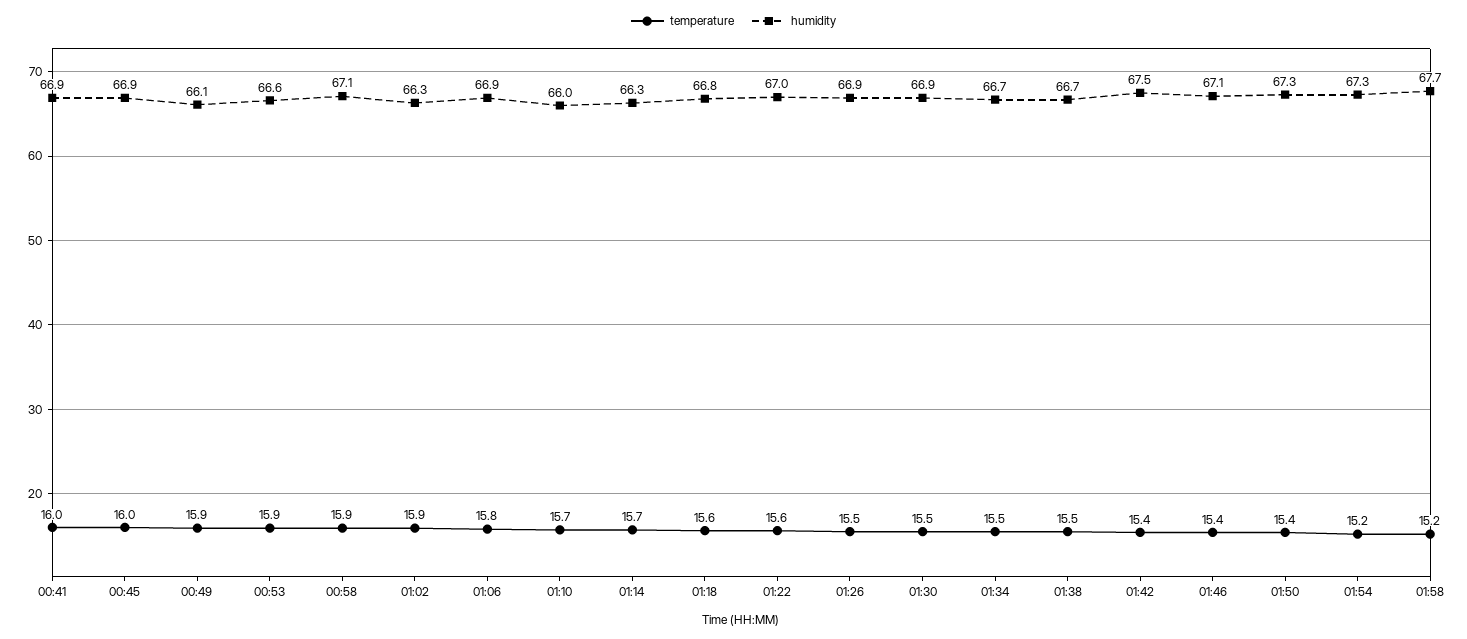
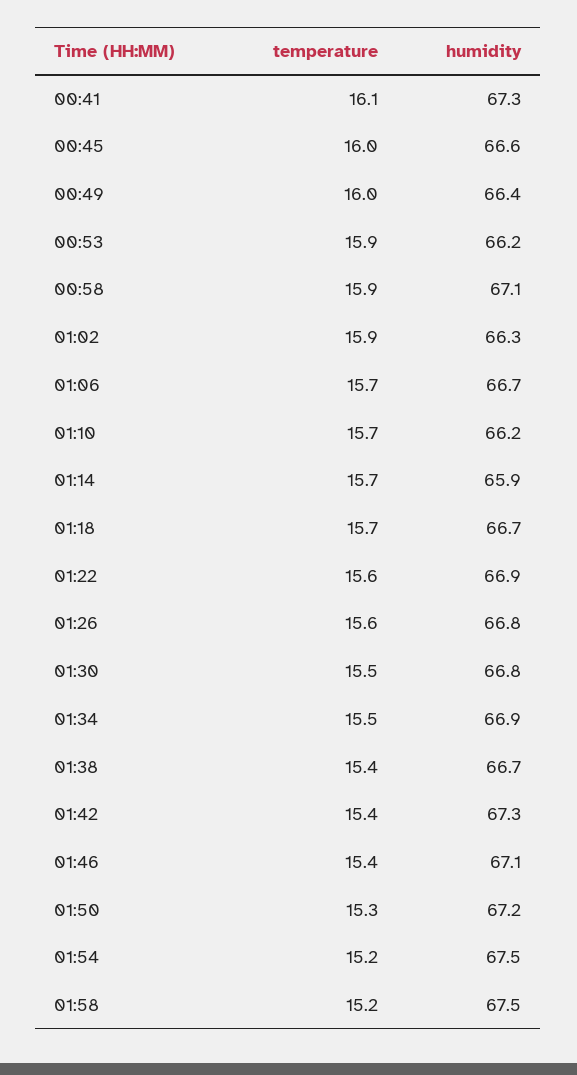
  {
    "temperature": {
-     "00:41": 16,
+     "00:41": 16.1,
      "00:45": 16,
-     "00:49": 15.9,
+     "00:49": 16,
      "00:53": 15.9,
      "00:58": 15.9,
      "01:02": 15.9,
-     "01:06": 15.8,
+     "01:06": 15.7,
      "01:10": 15.7,
      "01:14": 15.7,
-     "01:18": 15.6,
+     "01:18": 15.7,
      "01:22": 15.6,
-     "01:26": 15.5,
+     "01:26": 15.6,
      "01:30": 15.5,
      "01:34": 15.5,
-     "01:38": 15.5,
+     "01:38": 15.4,
      "01:42": 15.4,
      "01:46": 15.4,
-     "01:50": 15.4,
+     "01:50": 15.3,
      "01:54": 15.2,
      "01:58": 15.2
    },
    "humidity": {
-     "00:41": 66.9,
+     "00:41": 67.3,
-     "00:45": 66.9,
+     "00:45": 66.6,
-     "00:49": 66.1,
+     "00:49": 66.4,
-     "00:53": 66.6,
+     "00:53": 66.2,
      "00:58": 67.1,
      "01:02": 66.3,
-     "01:06": 66.9,
+     "01:06": 66.7,
-     "01:10": 66,
+     "01:10": 66.2,
-     "01:14": 66.3,
+     "01:14": 65.9,
-     "01:18": 66.8,
+     "01:18": 66.7,
-     "01:22": 67,
+     "01:22": 66.9,
-     "01:26": 66.9,
+     "01:26": 66.8,
-     "01:30": 66.9,
+     "01:30": 66.8,
-     "01:34": 66.7,
+     "01:34": 66.9,
      "01:38": 66.7,
-     "01:42": 67.5,
+     "01:42": 67.3,
      "01:46": 67.1,
-     "01:50": 67.3,
+     "01:50": 67.2,
-     "01:54": 67.3,
+     "01:54": 67.5,
-     "01:58": 67.7
+     "01:58": 67.5
    }
  }

